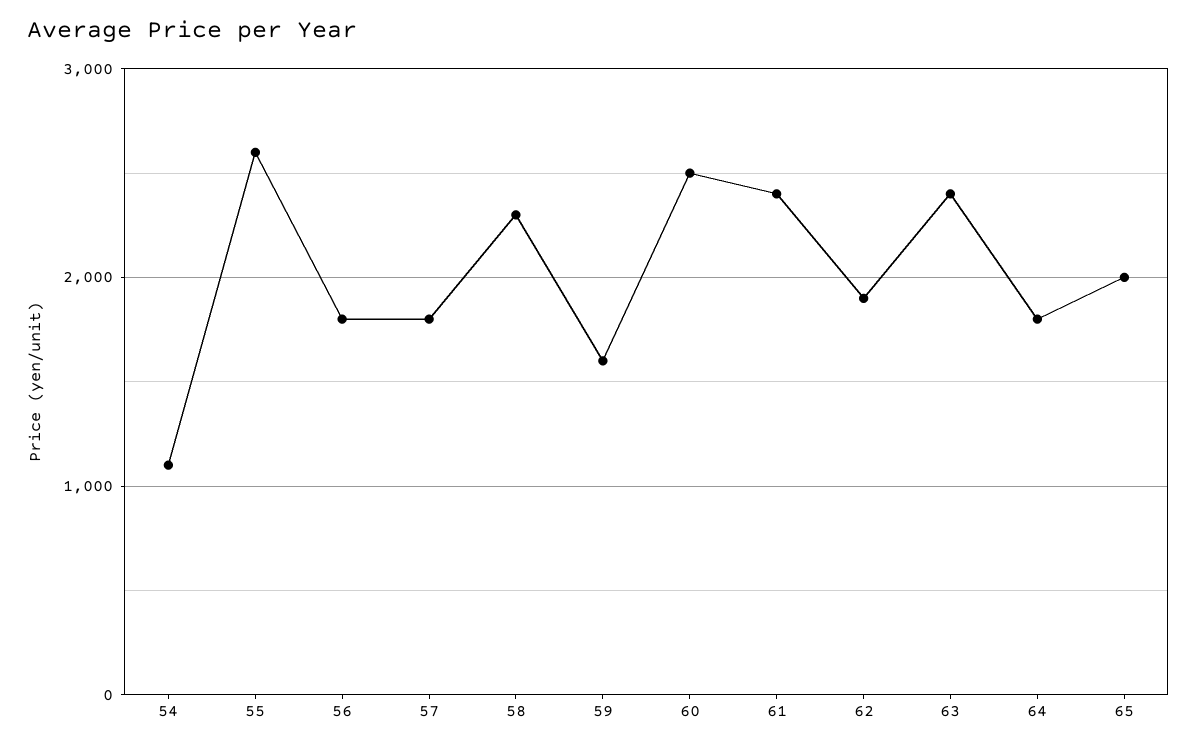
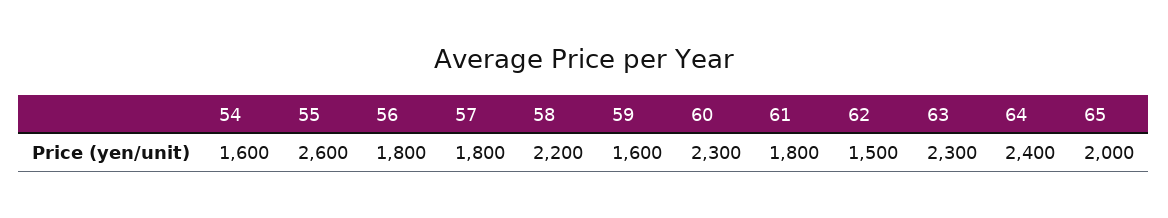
  {
-   "54": 1100,
+   "54": 1600,
    "55": 2600,
    "56": 1800,
    "57": 1800,
-   "58": 2300,
+   "58": 2200,
    "59": 1600,
-   "60": 2500,
+   "60": 2300,
-   "61": 2400,
+   "61": 1800,
-   "62": 1900,
+   "62": 1500,
-   "63": 2400,
+   "63": 2300,
-   "64": 1800,
+   "64": 2400,
    "65": 2000
  }

